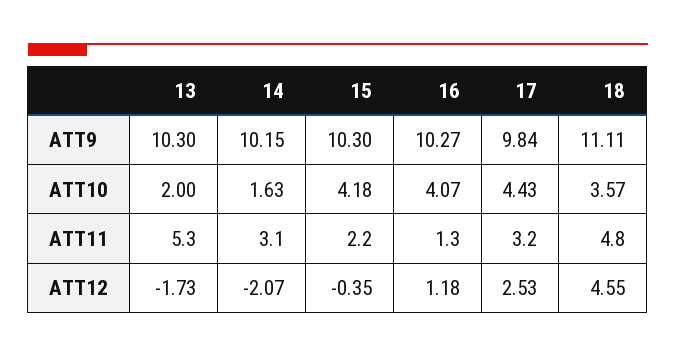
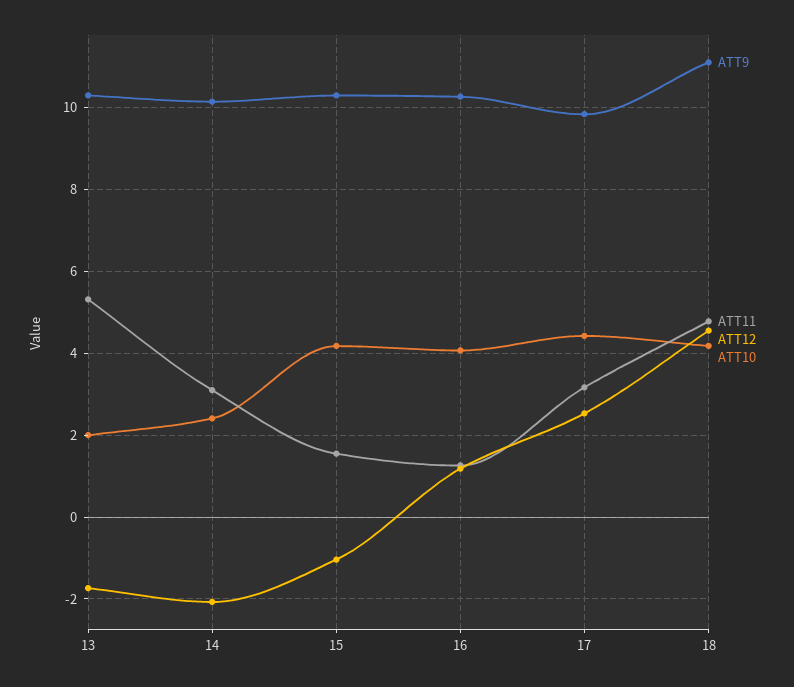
  {
    "ATT9": {
      "13": 10.3,
      "14": 10.15,
      "15": 10.3,
      "16": 10.27,
      "17": 9.84,
      "18": 11.11
    },
    "ATT10": {
      "13": 2,
-     "14": 1.63,
+     "14": 2.4,
      "15": 4.18,
      "16": 4.07,
      "17": 4.43,
-     "18": 3.57
+     "18": 4.2
    },
    "ATT11": {
      "13": 5.3,
      "14": 3.1,
-     "15": 2.2,
+     "15": 1.6,
      "16": 1.3,
      "17": 3.2,
      "18": 4.8
    },
    "ATT12": {
      "13": -1.73,
      "14": -2.07,
-     "15": -0.35,
+     "15": -1,
      "16": 1.18,
      "17": 2.53,
      "18": 4.55
    }
  }

